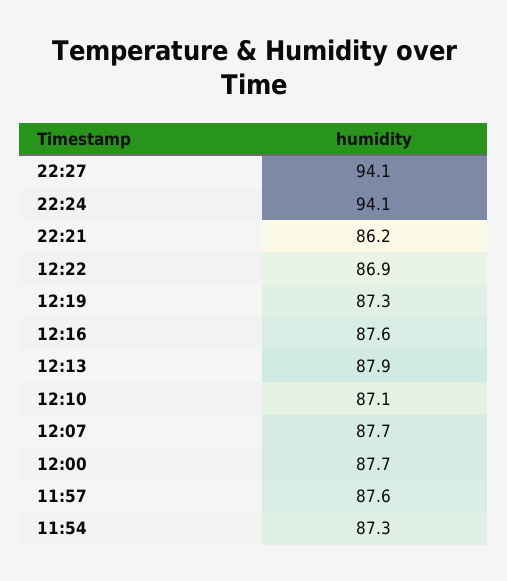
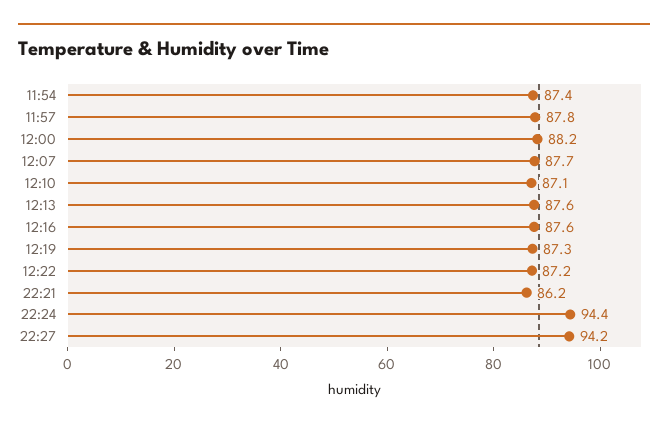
  {
-   "22:27": 94.1,
+   "22:27": 94.2,
-   "22:24": 94.1,
+   "22:24": 94.4,
    "22:21": 86.2,
-   "12:22": 86.9,
+   "12:22": 87.2,
    "12:19": 87.3,
    "12:16": 87.6,
-   "12:13": 87.9,
+   "12:13": 87.6,
    "12:10": 87.1,
    "12:07": 87.7,
-   "12:00": 87.7,
+   "12:00": 88.2,
-   "11:57": 87.6,
+   "11:57": 87.8,
-   "11:54": 87.3
+   "11:54": 87.4
  }

